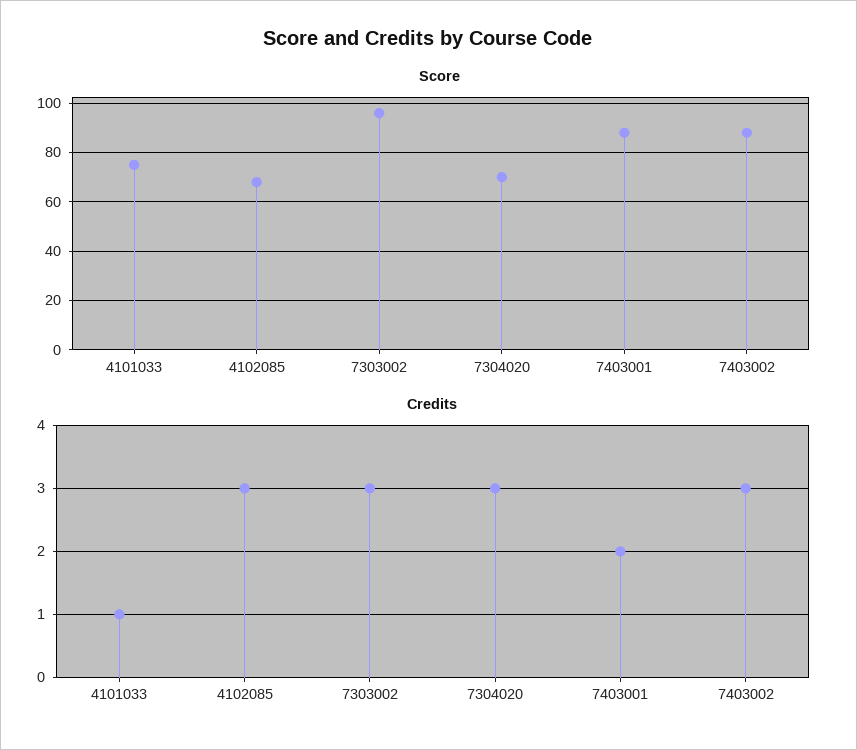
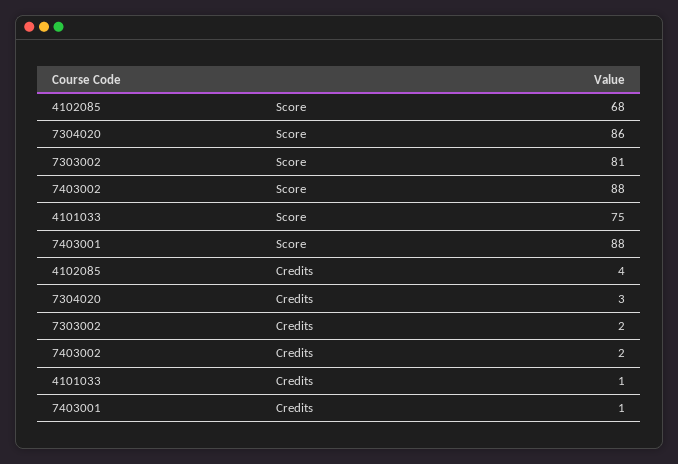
  {
    "Score": {
      "4101033": 75,
      "4102085": 68,
-     "7303002": 95,
+     "7303002": 81,
-     "7304020": 70,
+     "7304020": 86,
      "7403001": 88,
      "7403002": 88
    },
    "Credits": {
      "4101033": 1,
-     "4102085": 3,
+     "4102085": 4,
-     "7303002": 3,
+     "7303002": 2,
      "7304020": 3,
-     "7403001": 2,
+     "7403001": 1,
-     "7403002": 3
+     "7403002": 2
    }
  }

